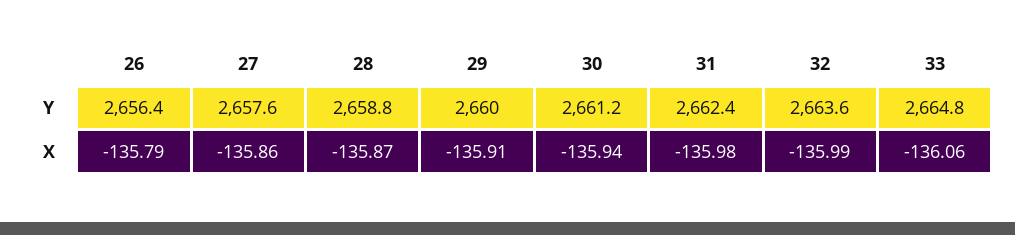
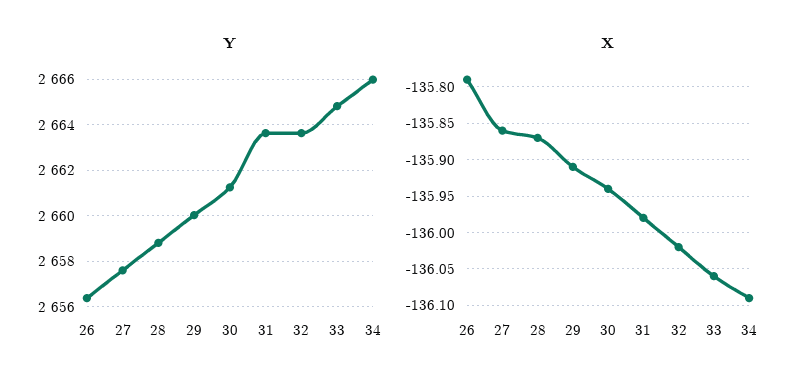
  {
    "Y": {
      "26": 2656.4,
      "27": 2657.6,
      "28": 2658.8,
      "29": 2660,
      "30": 2661.2,
-     "31": 2662.4,
+     "31": 2663.5,
      "32": 2663.6,
-     "33": 2664.8
+     "33": 2664.8,
+     "34": 2666
    },
    "X": {
      "26": -135.79,
      "27": -135.86,
      "28": -135.87,
      "29": -135.91,
      "30": -135.94,
      "31": -135.98,
-     "32": -135.99,
+     "32": -136.02,
-     "33": -136.06
+     "33": -136.06,
+     "34": -136.09
    }
  }

